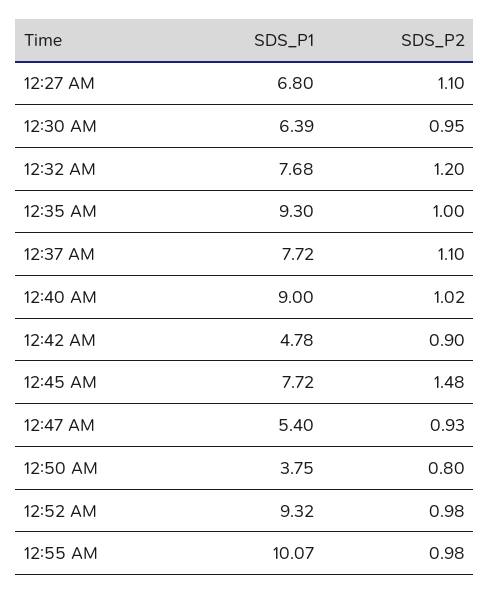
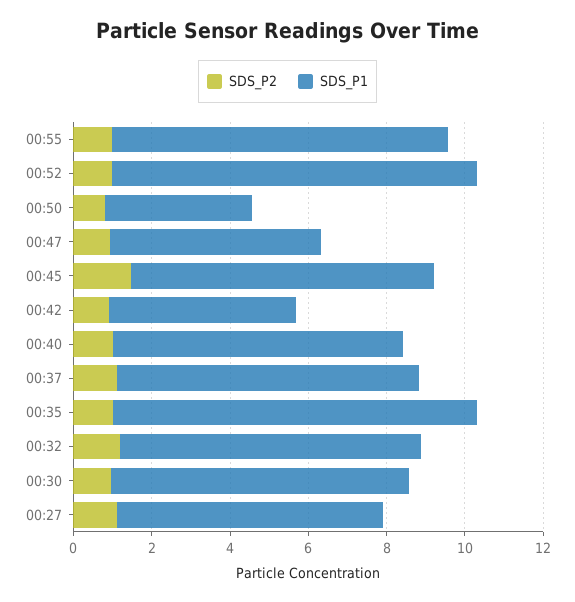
  {
    "SDS_P1": {
      "12:27 AM": 6.8,
-     "12:30 AM": 6.39,
+     "12:30 AM": 7.5,
      "12:32 AM": 7.68,
      "12:35 AM": 9.3,
      "12:37 AM": 7.72,
-     "12:40 AM": 9,
+     "12:40 AM": 7.5,
      "12:42 AM": 4.78,
      "12:45 AM": 7.72,
      "12:47 AM": 5.4,
      "12:50 AM": 3.75,
      "12:52 AM": 9.32,
-     "12:55 AM": 10.07
+     "12:55 AM": 8.5
    },
    "SDS_P2": {
      "12:27 AM": 1.1,
      "12:30 AM": 0.95,
      "12:32 AM": 1.2,
      "12:35 AM": 1,
      "12:37 AM": 1.1,
      "12:40 AM": 1.02,
      "12:42 AM": 0.9,
      "12:45 AM": 1.48,
      "12:47 AM": 0.93,
      "12:50 AM": 0.8,
      "12:52 AM": 0.98,
      "12:55 AM": 0.98
    }
  }

